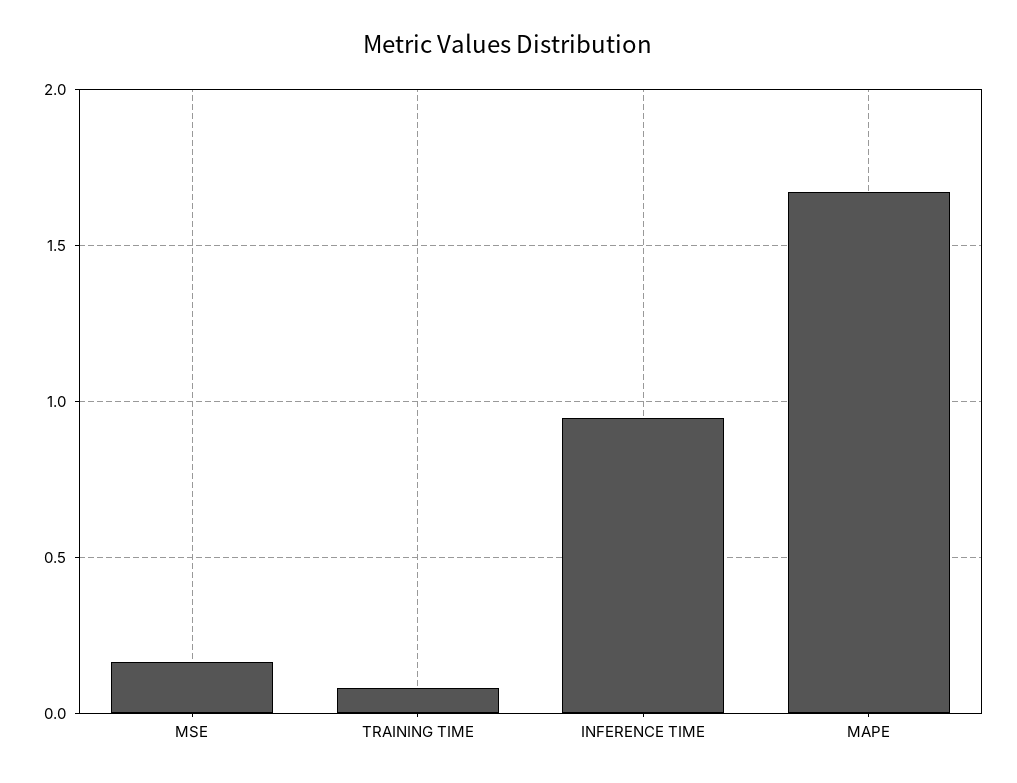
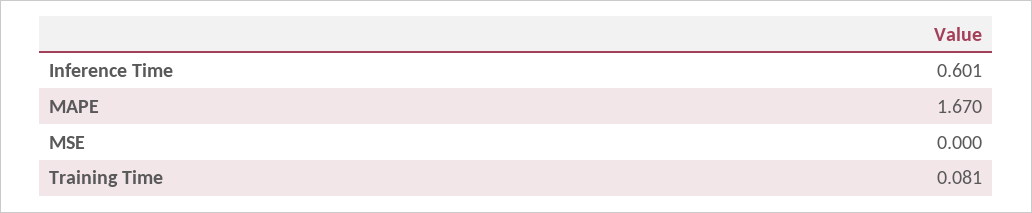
  {
-   "MSE": 0.15,
+   "MSE": 0,
    "TRAINING TIME": 0.081,
-   "INFERENCE TIME": 0.95,
+   "INFERENCE TIME": 0.601,
    "MAPE": 1.67
  }

